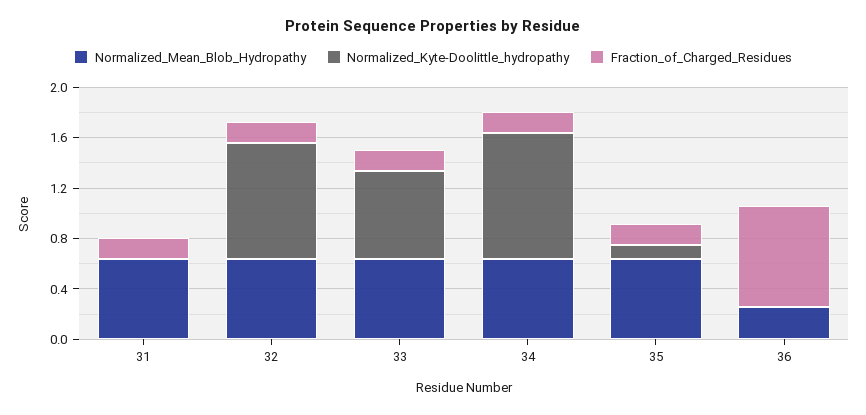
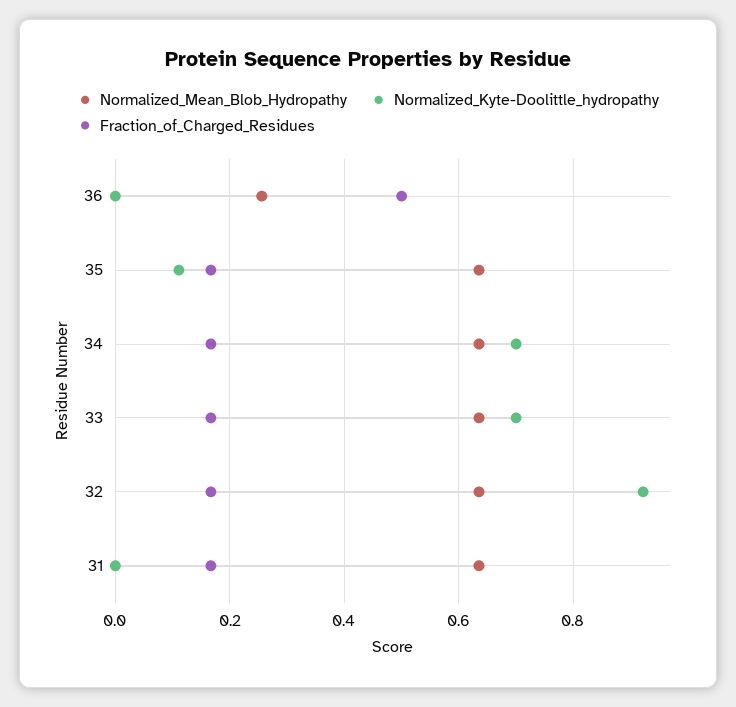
  {
    "Normalized_Mean_Blob_Hydropathy": {
      "31": 0.64,
      "32": 0.64,
      "33": 0.64,
      "34": 0.64,
      "35": 0.64,
      "36": 0.26
    },
    "Normalized_Kyte-Doolittle_hydropathy": {
      "31": 0,
      "32": 0.92,
      "33": 0.7,
-     "34": 1,
+     "34": 0.7,
      "35": 0.12,
      "36": 0
    },
    "Fraction_of_Charged_Residues": {
      "31": 0.16,
      "32": 0.16,
      "33": 0.16,
      "34": 0.16,
      "35": 0.16,
-     "36": 0.8
+     "36": 0.5
    }
  }

